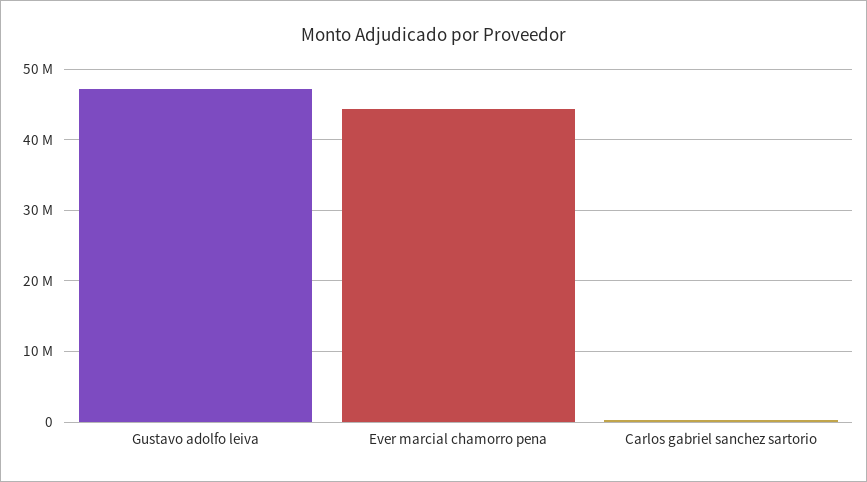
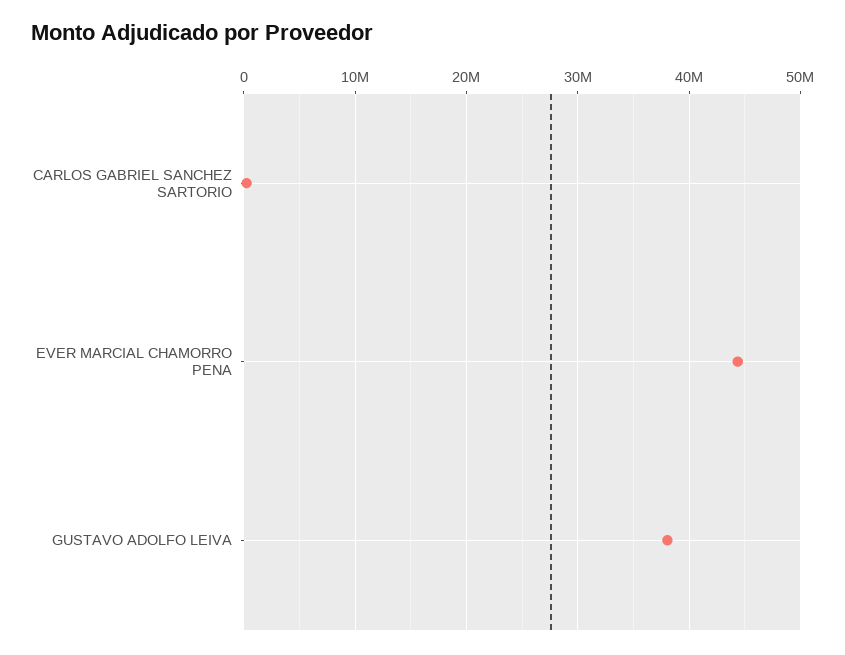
  {
-   "Gustavo adolfo leiva": 47000000,
+   "Gustavo adolfo leiva": 38000000,
    "Ever marcial chamorro pena": 44000000,
    "Carlos gabriel sanchez sartorio": 0
  }

